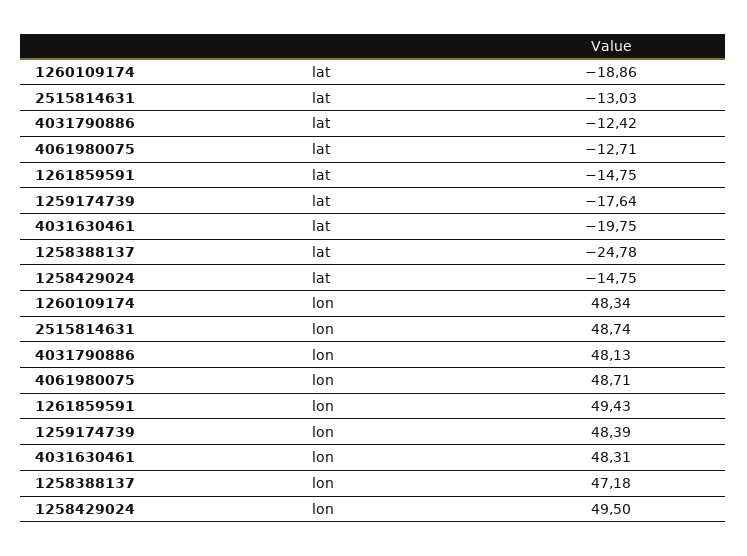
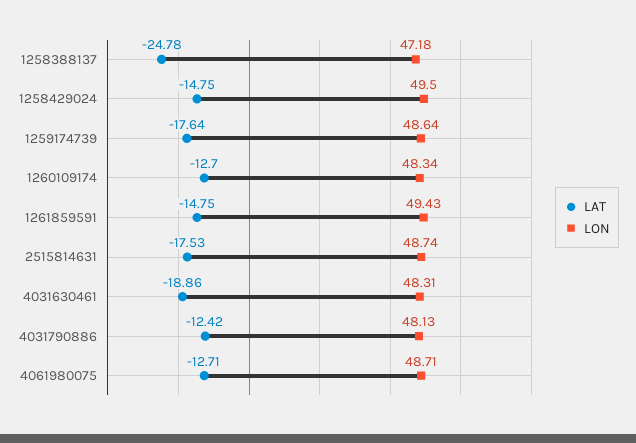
  {
    "lat": {
-     "1260109174": -18.86,
+     "1260109174": -12.7,
-     "2515814631": -13.03,
+     "2515814631": -17.53,
      "4031790886": -12.42,
      "4061980075": -12.71,
      "1261859591": -14.75,
      "1259174739": -17.64,
-     "4031630461": -19.75,
+     "4031630461": -18.86,
      "1258388137": -24.78,
      "1258429024": -14.75
    },
    "lon": {
      "1260109174": 48.34,
      "2515814631": 48.74,
      "4031790886": 48.13,
      "4061980075": 48.71,
      "1261859591": 49.43,
-     "1259174739": 48.39,
+     "1259174739": 48.64,
      "4031630461": 48.31,
      "1258388137": 47.18,
      "1258429024": 49.5
    }
  }

